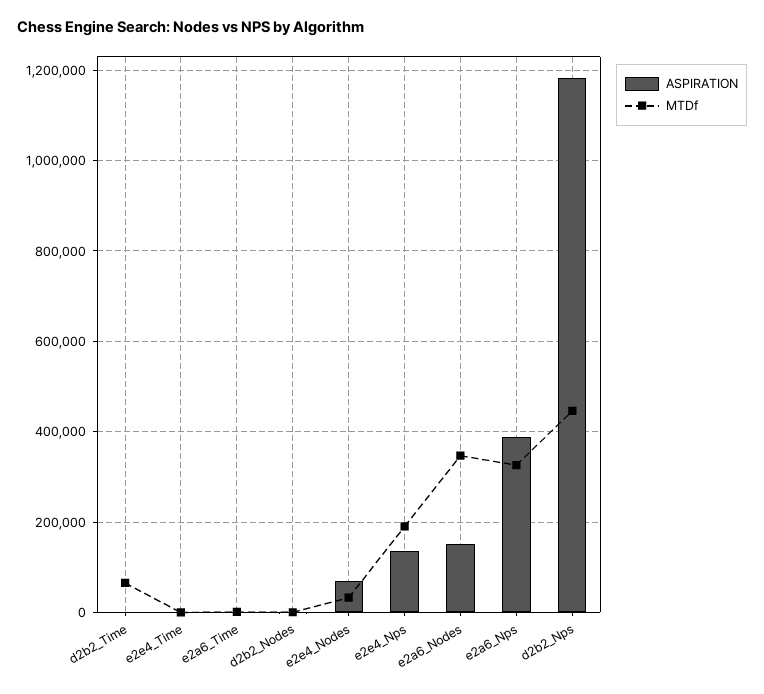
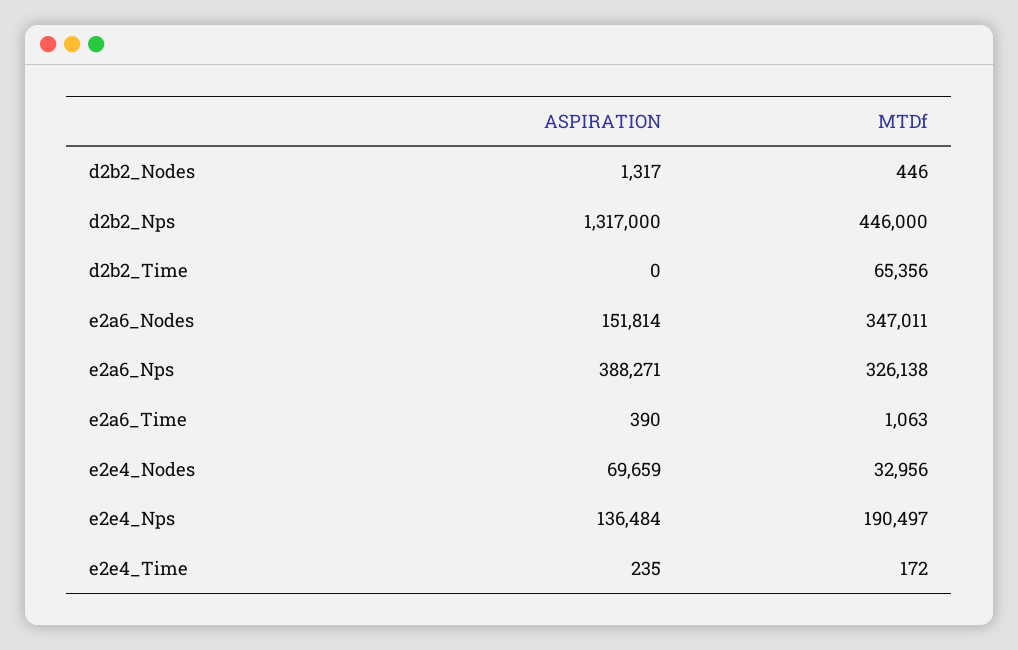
  {
    "ASPIRATION": {
      "d2b2_Time": 0,
      "e2e4_Time": 235,
      "e2a6_Time": 390,
      "d2b2_Nodes": 1317,
      "e2e4_Nodes": 69659,
      "e2e4_Nps": 136484,
      "e2a6_Nodes": 151814,
      "e2a6_Nps": 388271,
-     "d2b2_Nps": 1180000
+     "d2b2_Nps": 1317000
    },
    "MTDf": {
      "d2b2_Time": 65356,
      "e2e4_Time": 172,
      "e2a6_Time": 1063,
      "d2b2_Nodes": 446,
      "e2e4_Nodes": 32956,
      "e2e4_Nps": 190497,
      "e2a6_Nodes": 347011,
      "e2a6_Nps": 326138,
      "d2b2_Nps": 446000
    }
  }

